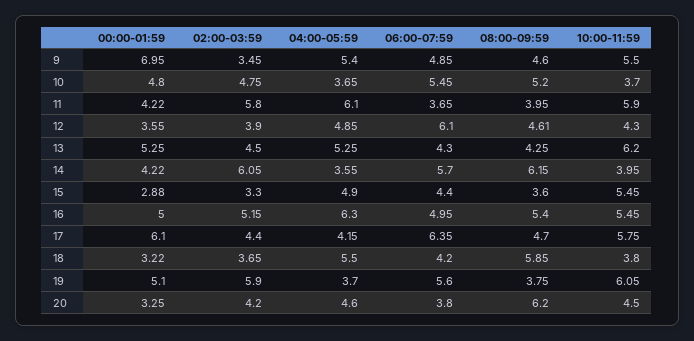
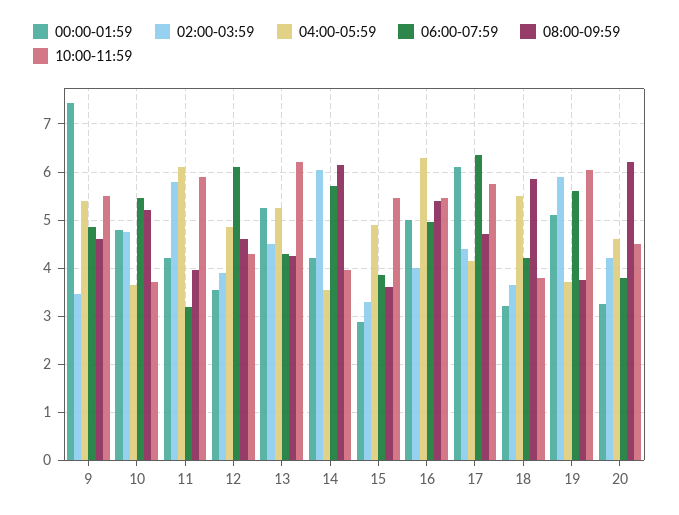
  {
    "00:00-01:59": {
-     "9": 6.95,
+     "9": 7.4,
      "10": 4.8,
      "11": 4.22,
      "12": 3.55,
      "13": 5.25,
      "14": 4.22,
      "15": 2.88,
      "16": 5,
      "17": 6.1,
      "18": 3.22,
      "19": 5.1,
      "20": 3.25
    },
    "02:00-03:59": {
      "9": 3.45,
      "10": 4.75,
      "11": 5.8,
      "12": 3.9,
      "13": 4.5,
      "14": 6.05,
      "15": 3.3,
-     "16": 5.15,
+     "16": 4,
      "17": 4.4,
      "18": 3.65,
      "19": 5.9,
      "20": 4.2
    },
    "04:00-05:59": {
      "9": 5.4,
      "10": 3.65,
      "11": 6.1,
      "12": 4.85,
      "13": 5.25,
      "14": 3.55,
      "15": 4.9,
      "16": 6.3,
      "17": 4.15,
      "18": 5.5,
      "19": 3.7,
      "20": 4.6
    },
    "06:00-07:59": {
      "9": 4.85,
      "10": 5.45,
-     "11": 3.65,
+     "11": 3.2,
      "12": 6.1,
      "13": 4.3,
      "14": 5.7,
-     "15": 4.4,
+     "15": 3.8,
      "16": 4.95,
      "17": 6.35,
      "18": 4.2,
      "19": 5.6,
      "20": 3.8
    },
    "08:00-09:59": {
      "9": 4.6,
      "10": 5.2,
      "11": 3.95,
      "12": 4.61,
      "13": 4.25,
      "14": 6.15,
      "15": 3.6,
      "16": 5.4,
      "17": 4.7,
      "18": 5.85,
      "19": 3.75,
      "20": 6.2
    },
    "10:00-11:59": {
      "9": 5.5,
      "10": 3.7,
      "11": 5.9,
      "12": 4.3,
      "13": 6.2,
      "14": 3.95,
      "15": 5.45,
      "16": 5.45,
      "17": 5.75,
      "18": 3.8,
      "19": 6.05,
      "20": 4.5
    }
  }

